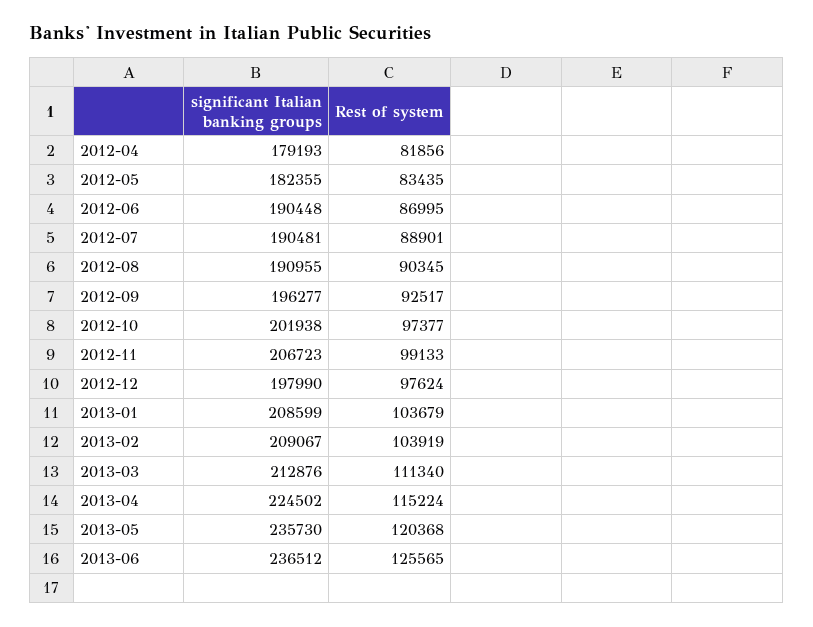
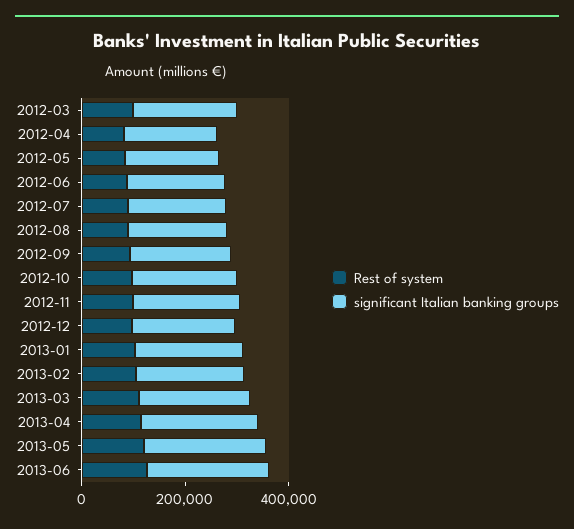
  {
    "significant Italian banking groups": {
      "2012-04": 179193,
      "2012-05": 182355,
      "2012-06": 190448,
      "2012-07": 190481,
      "2012-08": 190955,
      "2012-09": 196277,
      "2012-10": 201938,
      "2012-11": 206723,
      "2012-12": 197990,
      "2013-01": 208599,
      "2013-02": 209067,
      "2013-03": 212876,
      "2013-04": 224502,
      "2013-05": 235730,
-     "2013-06": 236512
+     "2013-06": 236512,
+     "2012-03": 200000
    },
    "Rest of system": {
      "2012-04": 81856,
      "2012-05": 83435,
      "2012-06": 86995,
      "2012-07": 88901,
      "2012-08": 90345,
      "2012-09": 92517,
      "2012-10": 97377,
      "2012-11": 99133,
      "2012-12": 97624,
      "2013-01": 103679,
      "2013-02": 103919,
      "2013-03": 111340,
      "2013-04": 115224,
      "2013-05": 120368,
-     "2013-06": 125565
+     "2013-06": 125565,
+     "2012-03": 100000
    }
  }

